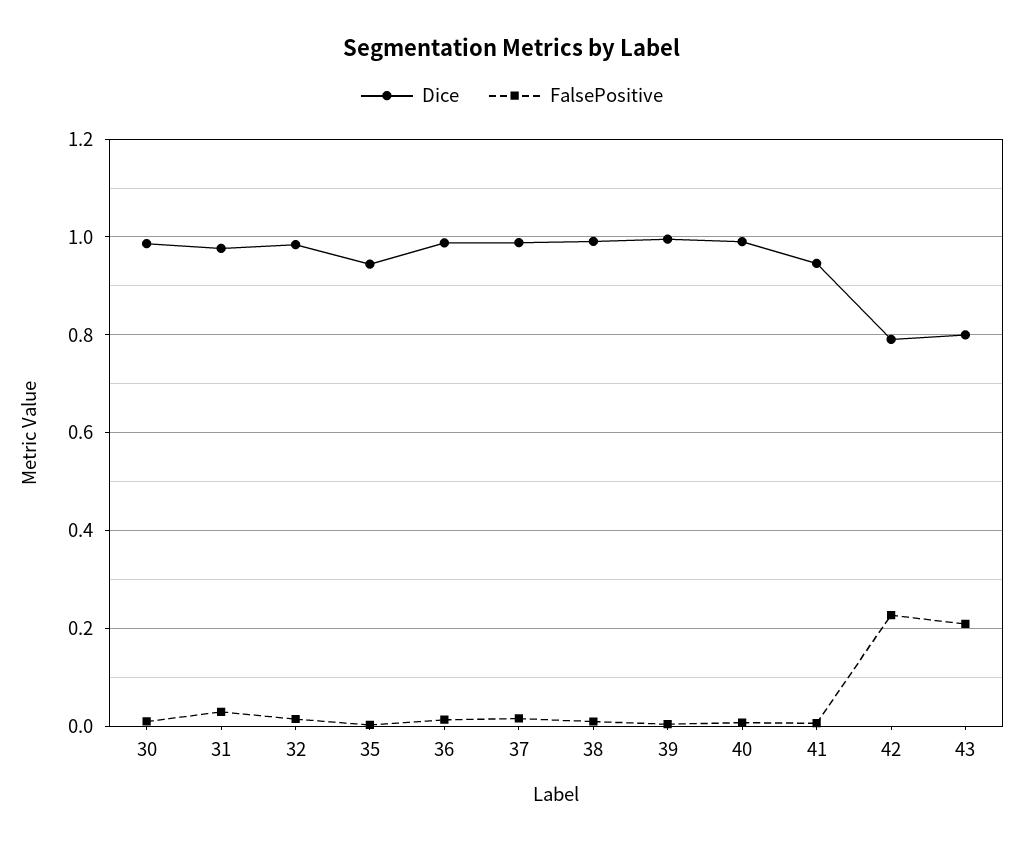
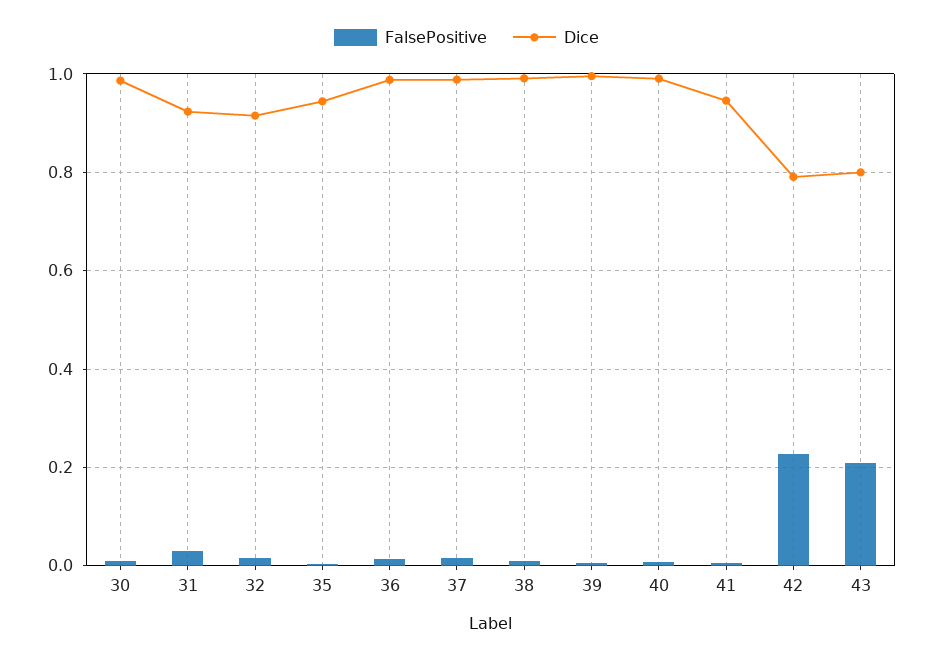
  {
    "Dice": {
      "30": 0.98,
-     "31": 0.98,
+     "31": 0.92,
-     "32": 0.98,
+     "32": 0.92,
      "35": 0.94,
      "36": 0.98,
      "37": 0.98,
      "38": 1,
      "39": 1,
      "40": 1,
      "41": 0.94,
      "42": 0.8,
      "43": 0.8
    },
    "FalsePositive": {
      "30": 0.02,
      "31": 0.02,
      "32": 0.02,
      "35": 0,
      "36": 0.02,
      "37": 0.02,
      "38": 0,
      "39": 0,
      "40": 0,
      "41": 0,
      "42": 0.22,
      "43": 0.2
    }
  }

